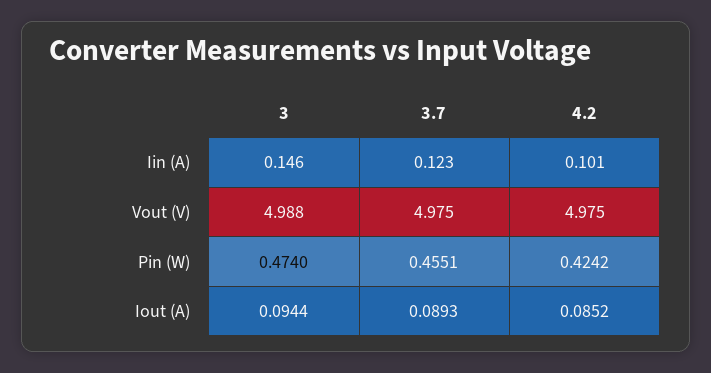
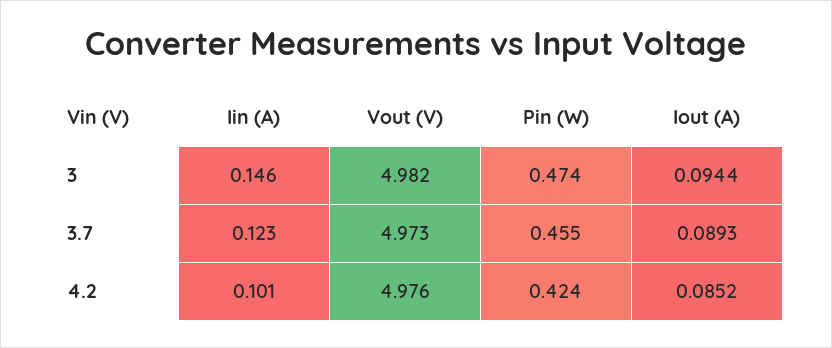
  {
    "3": {
      "Iin (A)": 0.146,
-     "Vout (V)": 4.988,
+     "Vout (V)": 4.982,
      "Pin (W)": 0.474,
      "Iout (A)": 0.0944
    },
    "3.7": {
      "Iin (A)": 0.123,
-     "Vout (V)": 4.975,
+     "Vout (V)": 4.973,
      "Pin (W)": 0.4551,
      "Iout (A)": 0.0893
    },
    "4.2": {
      "Iin (A)": 0.101,
-     "Vout (V)": 4.975,
+     "Vout (V)": 4.976,
      "Pin (W)": 0.4242,
      "Iout (A)": 0.0852
    }
  }

